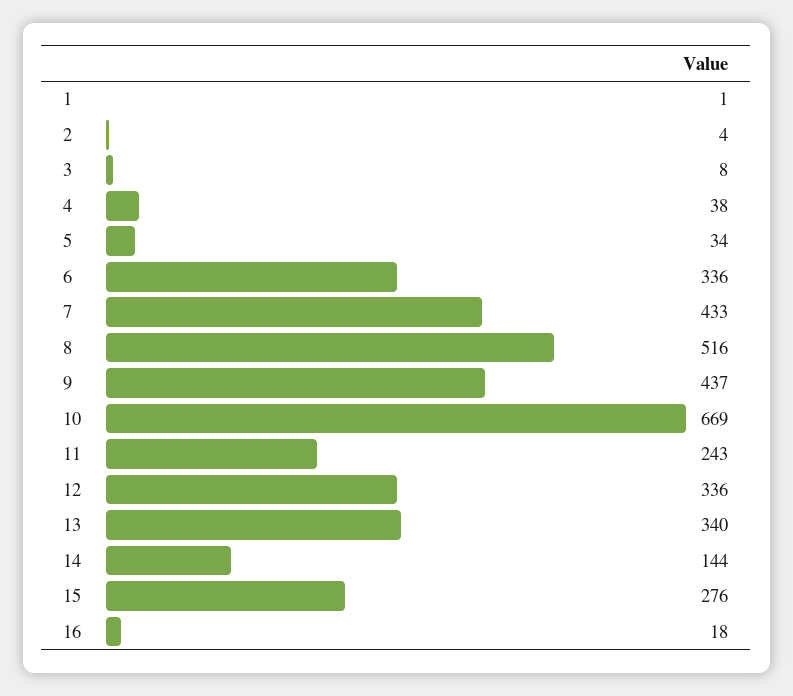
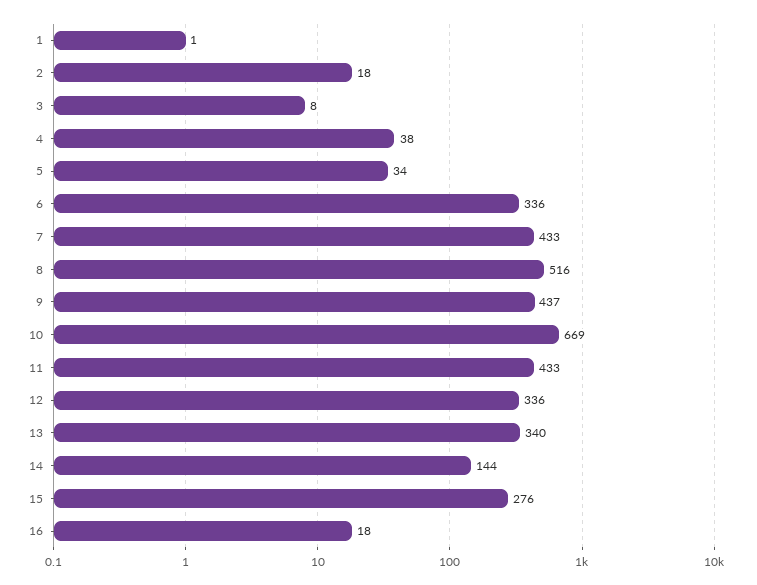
  {
    "1": 1,
-   "2": 4,
+   "2": 18,
    "3": 8,
    "4": 38,
    "5": 34,
    "6": 336,
    "7": 433,
    "8": 516,
    "9": 437,
    "10": 669,
-   "11": 243,
+   "11": 433,
    "12": 336,
    "13": 340,
    "14": 144,
    "15": 276,
    "16": 18
  }

